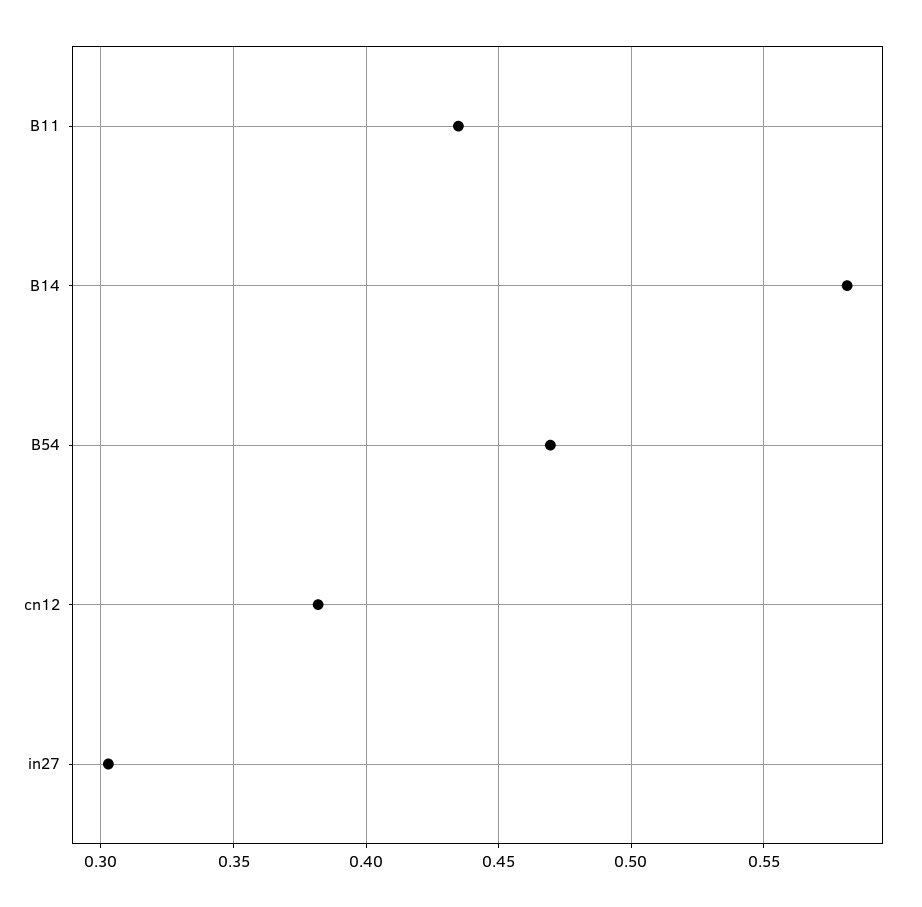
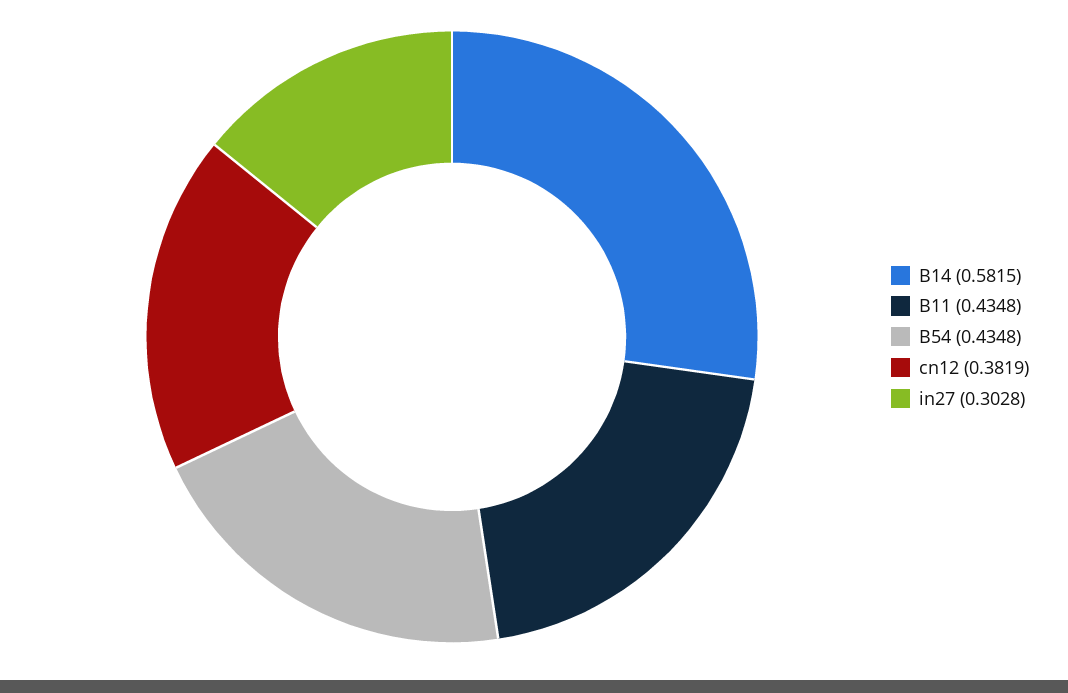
  {
    "B11": 0.4348,
    "B14": 0.5815,
-   "B54": 0.47,
+   "B54": 0.4348,
    "cn12": 0.3819,
    "in27": 0.3028
  }

